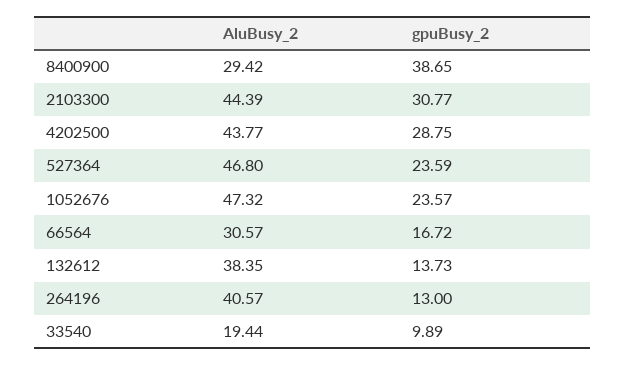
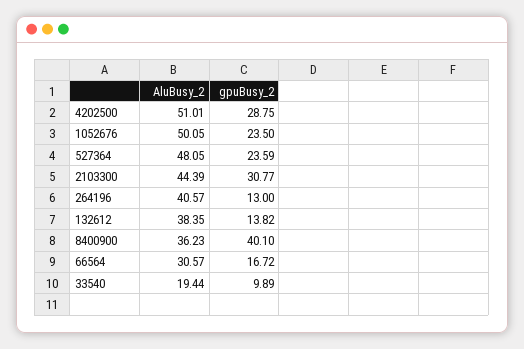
  {
    "AluBusy_2": {
-     "8400900": 29.42,
+     "8400900": 36.23,
      "2103300": 44.39,
-     "4202500": 43.77,
+     "4202500": 51.01,
-     "527364": 46.8,
+     "527364": 48.05,
-     "1052676": 47.32,
+     "1052676": 50.05,
      "66564": 30.57,
      "132612": 38.35,
      "264196": 40.57,
      "33540": 19.44
    },
    "gpuBusy_2": {
-     "8400900": 38.65,
+     "8400900": 40.1,
      "2103300": 30.77,
      "4202500": 28.75,
      "527364": 23.59,
-     "1052676": 23.57,
+     "1052676": 23.5,
      "66564": 16.72,
-     "132612": 13.73,
+     "132612": 13.82,
      "264196": 13,
      "33540": 9.89
    }
  }

